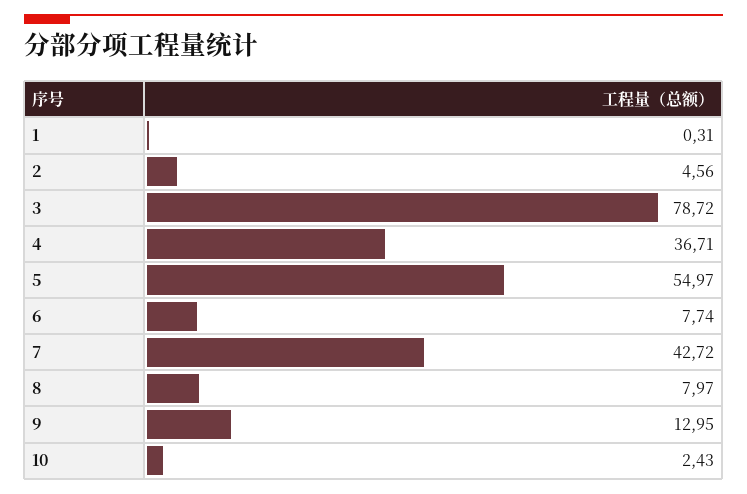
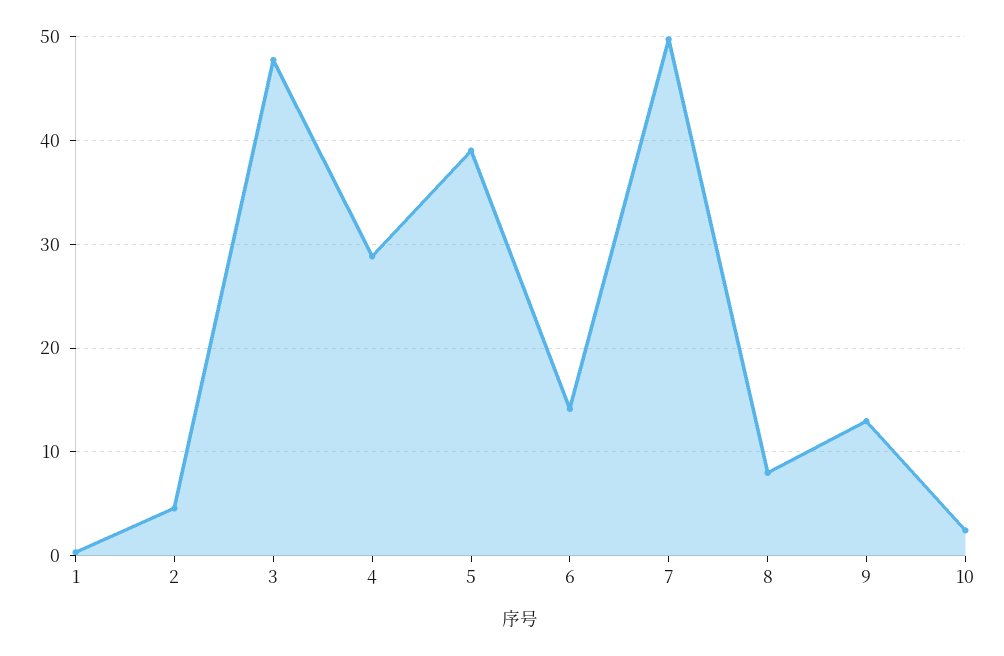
  {
    "1": 0.31,
    "2": 4.56,
-   "3": 78.72,
+   "3": 48,
-   "4": 36.71,
+   "4": 29,
-   "5": 54.97,
+   "5": 39,
-   "6": 7.74,
+   "6": 14,
-   "7": 42.72,
+   "7": 50,
    "8": 7.97,
    "9": 12.95,
    "10": 2.43
  }

